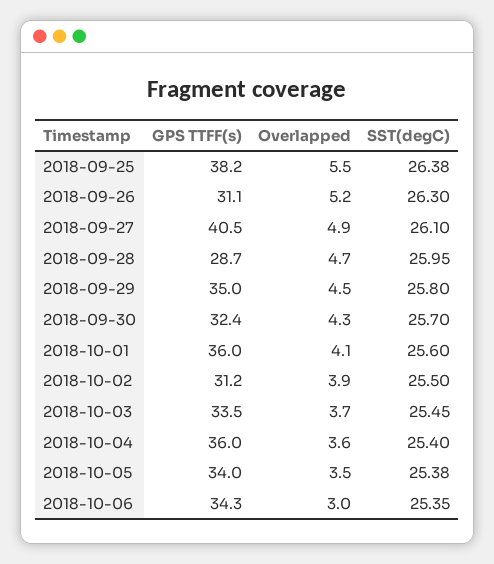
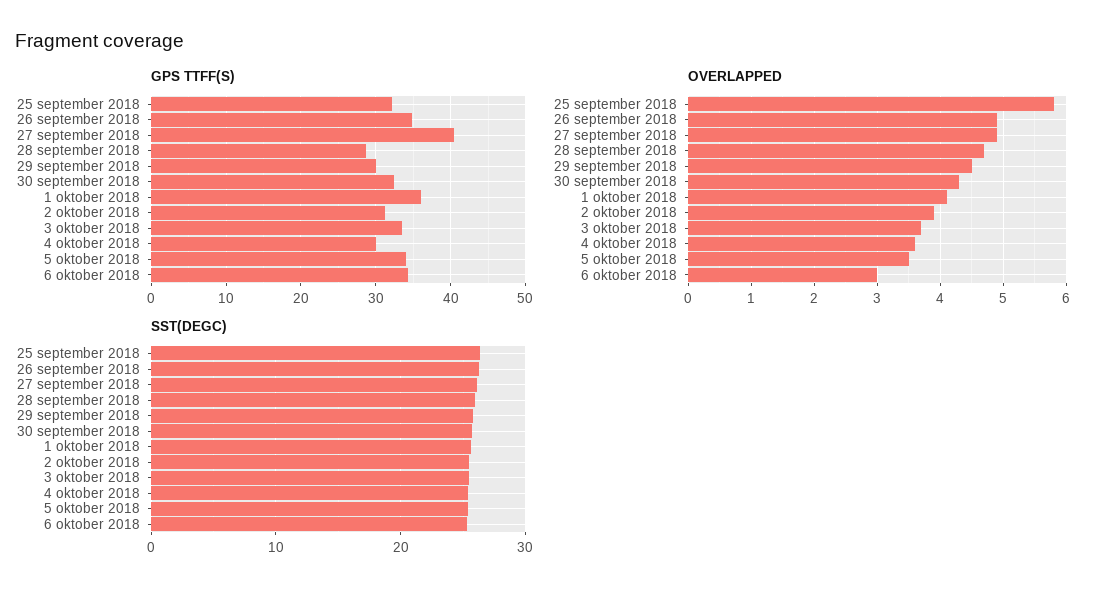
  {
    "GPS TTFF(s)": {
-     "2018-09-25": 38.2,
+     "2018-09-25": 32,
-     "2018-09-26": 31.1,
+     "2018-09-26": 35,
      "2018-09-27": 40.5,
      "2018-09-28": 28.7,
-     "2018-09-29": 35,
+     "2018-09-29": 30,
      "2018-09-30": 32.4,
      "2018-10-01": 36,
      "2018-10-02": 31.2,
      "2018-10-03": 33.5,
-     "2018-10-04": 36,
+     "2018-10-04": 30,
      "2018-10-05": 34,
      "2018-10-06": 34.3
    },
    "Overlapped": {
-     "2018-09-25": 5.5,
+     "2018-09-25": 5.8,
-     "2018-09-26": 5.2,
+     "2018-09-26": 4.9,
      "2018-09-27": 4.9,
      "2018-09-28": 4.7,
      "2018-09-29": 4.5,
      "2018-09-30": 4.3,
      "2018-10-01": 4.1,
      "2018-10-02": 3.9,
      "2018-10-03": 3.7,
      "2018-10-04": 3.6,
      "2018-10-05": 3.5,
      "2018-10-06": 3
    },
    "SST(degC)": {
      "2018-09-25": 26.38,
      "2018-09-26": 26.3,
      "2018-09-27": 26.1,
      "2018-09-28": 25.95,
      "2018-09-29": 25.8,
      "2018-09-30": 25.7,
      "2018-10-01": 25.6,
      "2018-10-02": 25.5,
      "2018-10-03": 25.45,
      "2018-10-04": 25.4,
      "2018-10-05": 25.38,
      "2018-10-06": 25.35
    }
  }

